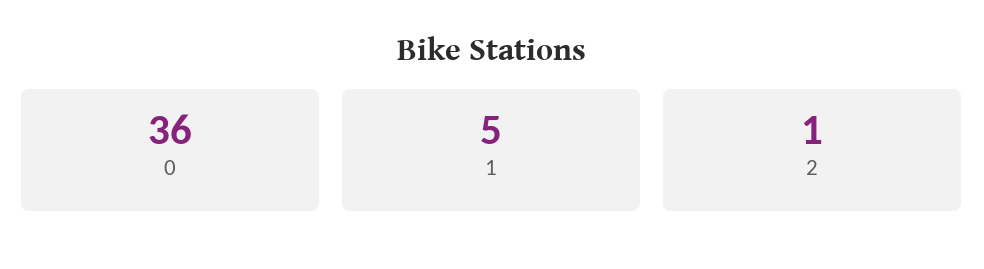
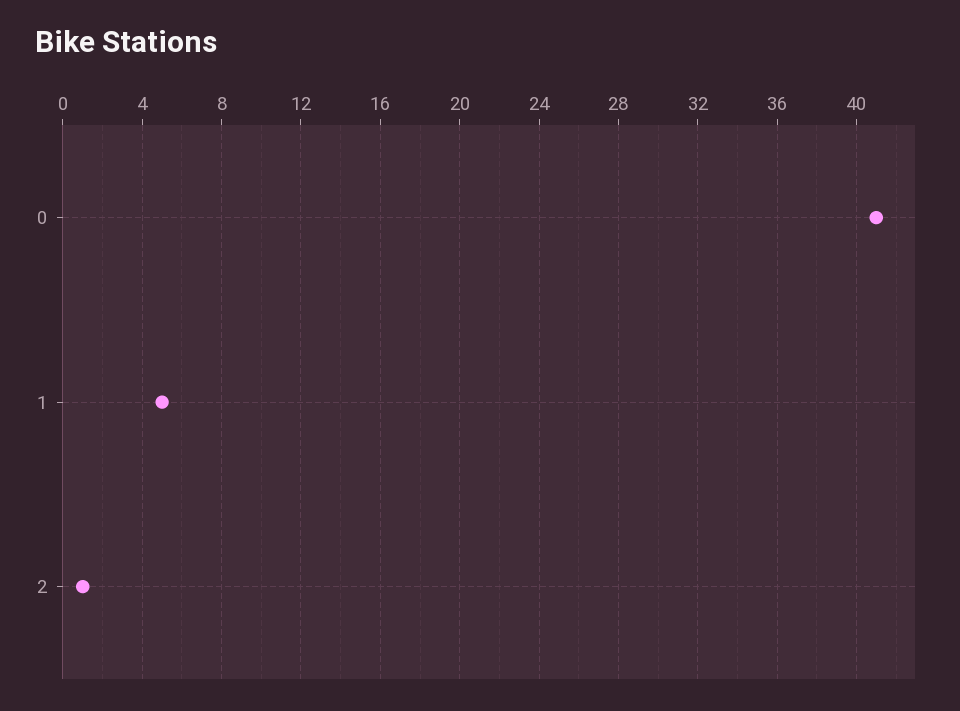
  {
-   "0": 36,
+   "0": 41,
    "1": 5,
    "2": 1
  }

